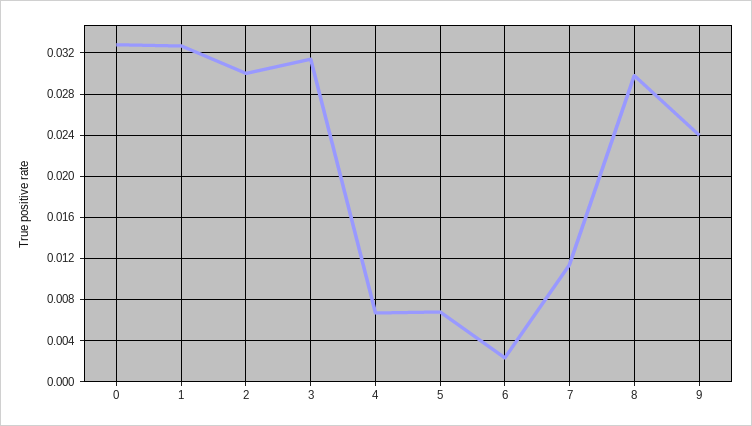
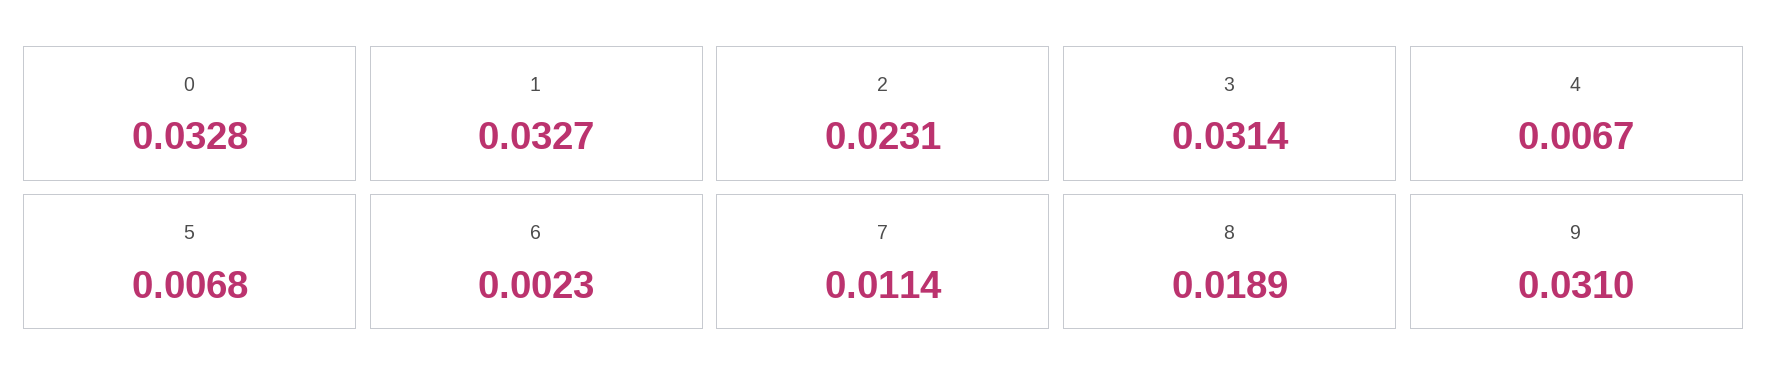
  {
    "0": 0.0328,
    "1": 0.0327,
-   "2": 0.03,
+   "2": 0.0231,
    "3": 0.0314,
    "4": 0.0067,
    "5": 0.0068,
    "6": 0.0023,
    "7": 0.0114,
-   "8": 0.03,
+   "8": 0.0189,
-   "9": 0.024
+   "9": 0.031
  }

